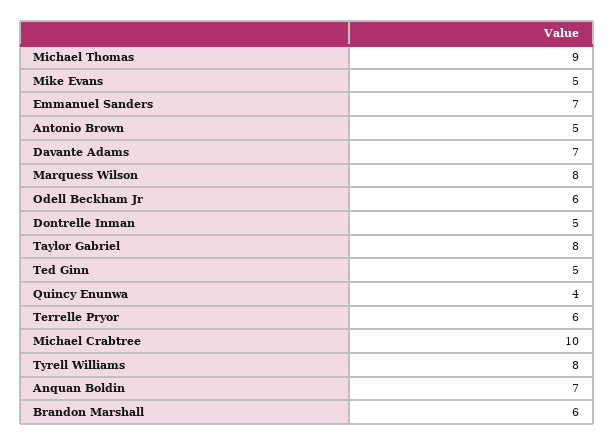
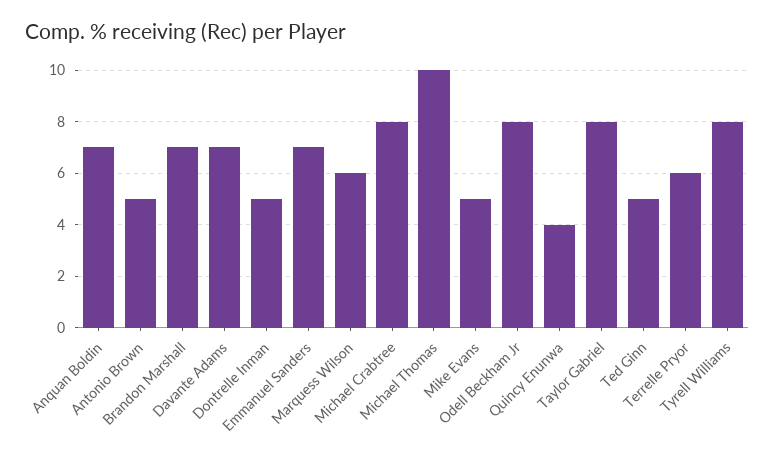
  {
-   "Michael Thomas": 9,
+   "Michael Thomas": 10,
    "Mike Evans": 5,
    "Emmanuel Sanders": 7,
    "Antonio Brown": 5,
    "Davante Adams": 7,
-   "Marquess Wilson": 8,
+   "Marquess Wilson": 6,
-   "Odell Beckham Jr": 6,
+   "Odell Beckham Jr": 8,
    "Dontrelle Inman": 5,
    "Taylor Gabriel": 8,
    "Ted Ginn": 5,
    "Quincy Enunwa": 4,
    "Terrelle Pryor": 6,
-   "Michael Crabtree": 10,
+   "Michael Crabtree": 8,
    "Tyrell Williams": 8,
    "Anquan Boldin": 7,
-   "Brandon Marshall": 6
+   "Brandon Marshall": 7
  }

